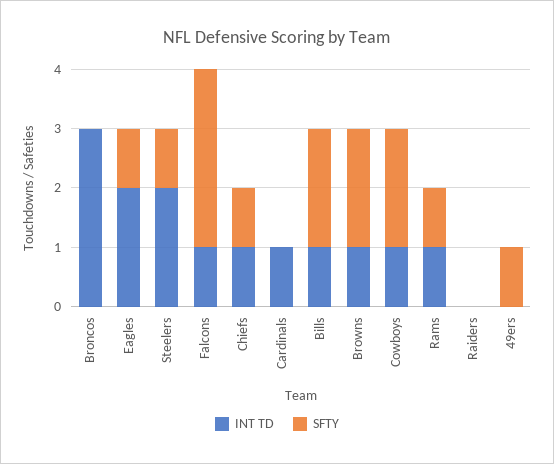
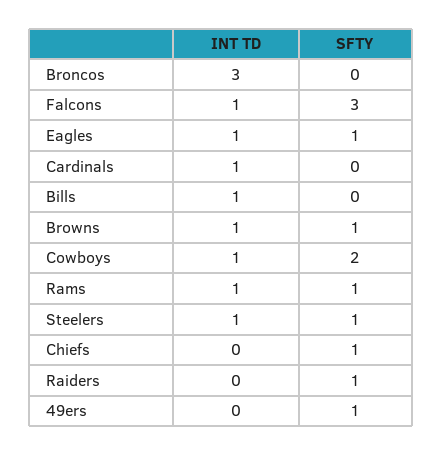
  {
    "INT TD": {
      "Broncos": 3,
-     "Eagles": 2,
+     "Eagles": 1,
-     "Steelers": 2,
+     "Steelers": 1,
      "Falcons": 1,
-     "Chiefs": 1,
+     "Chiefs": 0,
      "Cardinals": 1,
      "Bills": 1,
      "Browns": 1,
      "Cowboys": 1,
      "Rams": 1,
      "Raiders": 0,
      "49ers": 0
    },
    "SFTY": {
      "Broncos": 0,
      "Eagles": 1,
      "Steelers": 1,
      "Falcons": 3,
      "Chiefs": 1,
      "Cardinals": 0,
-     "Bills": 2,
+     "Bills": 0,
-     "Browns": 2,
+     "Browns": 1,
      "Cowboys": 2,
      "Rams": 1,
-     "Raiders": 0,
+     "Raiders": 1,
      "49ers": 1
    }
  }

